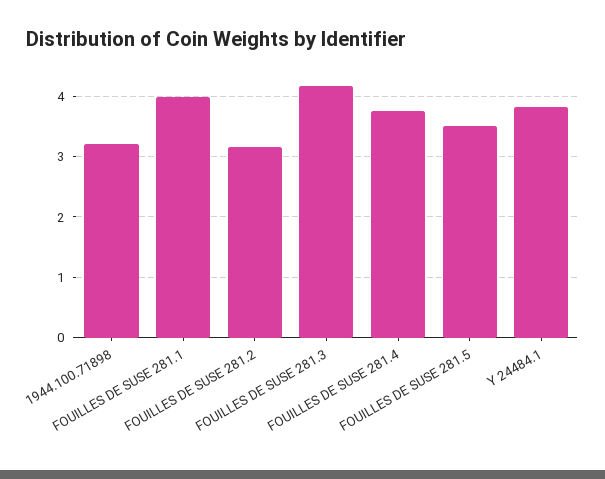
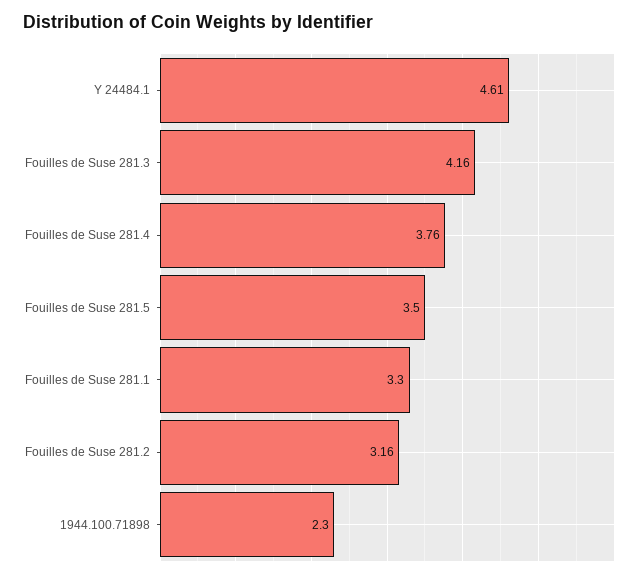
  {
-   "1944.100.71898": 3.2,
+   "1944.100.71898": 2.3,
-   "FOUILLES DE SUSE 281.1": 4,
+   "FOUILLES DE SUSE 281.1": 3.3,
    "FOUILLES DE SUSE 281.2": 3.16,
    "FOUILLES DE SUSE 281.3": 4.16,
    "FOUILLES DE SUSE 281.4": 3.76,
    "FOUILLES DE SUSE 281.5": 3.5,
-   "Y 24484.1": 3.8
+   "Y 24484.1": 4.61
  }

